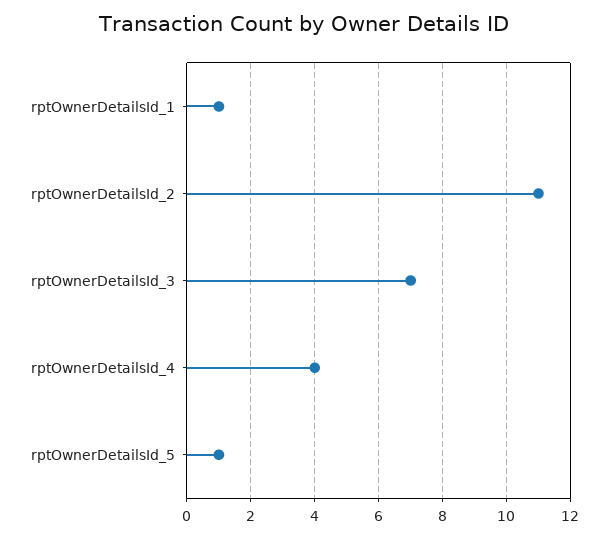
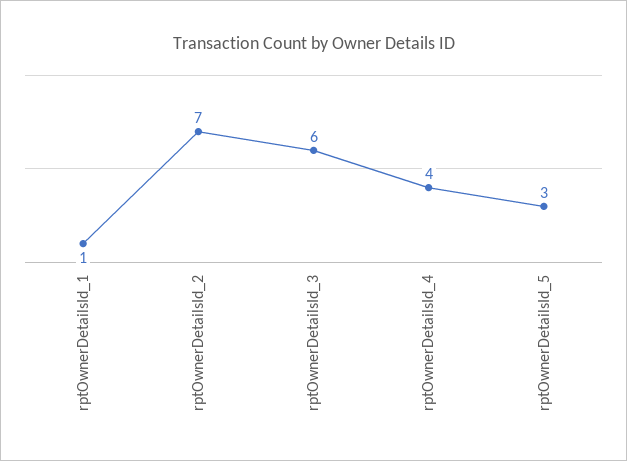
  {
    "rptOwnerDetailsId_1": 1,
-   "rptOwnerDetailsId_2": 11,
+   "rptOwnerDetailsId_2": 7,
-   "rptOwnerDetailsId_3": 7,
+   "rptOwnerDetailsId_3": 6,
    "rptOwnerDetailsId_4": 4,
-   "rptOwnerDetailsId_5": 1
+   "rptOwnerDetailsId_5": 3
  }

